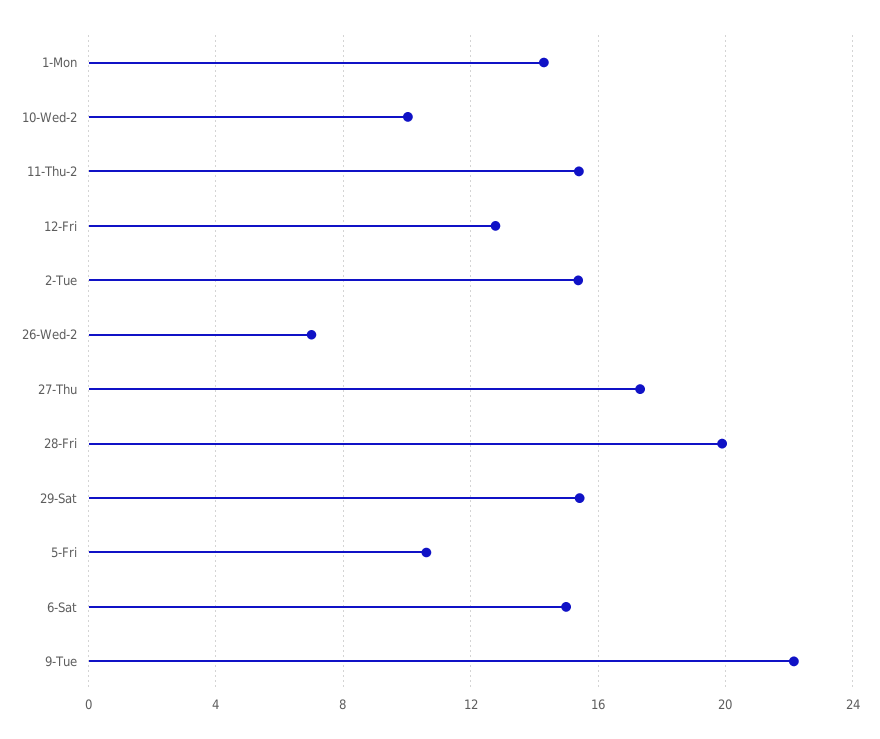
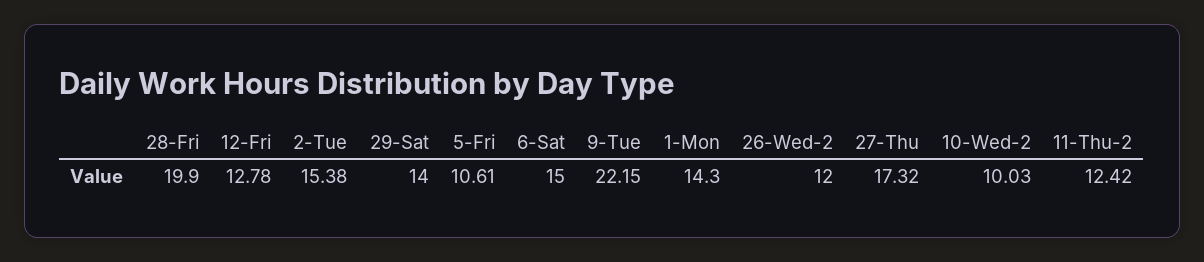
  {
    "1-Mon": 14.3,
    "10-Wed-2": 10.03,
-   "11-Thu-2": 15.5,
+   "11-Thu-2": 12.42,
    "12-Fri": 12.78,
    "2-Tue": 15.38,
-   "26-Wed-2": 7,
+   "26-Wed-2": 12,
    "27-Thu": 17.32,
    "28-Fri": 19.9,
-   "29-Sat": 15.5,
+   "29-Sat": 14,
    "5-Fri": 10.61,
    "6-Sat": 15,
    "9-Tue": 22.15
  }

